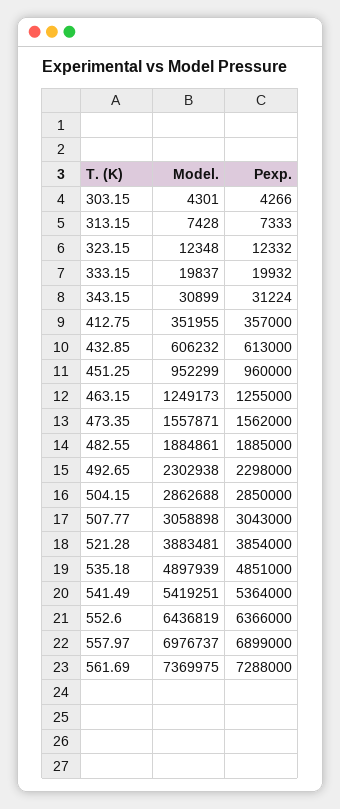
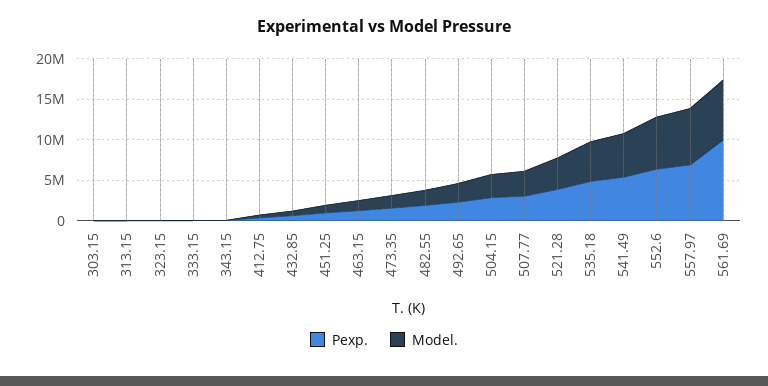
  {
    "Model.": {
      "303.15": 4301,
      "313.15": 7428,
      "323.15": 12348,
      "333.15": 19837,
      "343.15": 30899,
      "412.75": 351955,
      "432.85": 606232,
      "451.25": 952299,
      "463.15": 1249173,
      "473.35": 1557871,
      "482.55": 1884861,
      "492.65": 2302938,
      "504.15": 2862688,
      "507.77": 3058898,
      "521.28": 3883481,
      "535.18": 4897939,
      "541.49": 5419251,
      "552.6": 6436819,
      "557.97": 6976737,
      "561.69": 7369975
    },
    "Pexp.": {
      "303.15": 4266,
      "313.15": 7333,
      "323.15": 12332,
      "333.15": 19932,
      "343.15": 31224,
      "412.75": 357000,
      "432.85": 613000,
      "451.25": 960000,
      "463.15": 1255000,
      "473.35": 1562000,
      "482.55": 1885000,
      "492.65": 2298000,
      "504.15": 2850000,
      "507.77": 3043000,
      "521.28": 3854000,
      "535.18": 4851000,
      "541.49": 5364000,
      "552.6": 6366000,
      "557.97": 6899000,
-     "561.69": 7288000
+     "561.69": 10000000
    }
  }

